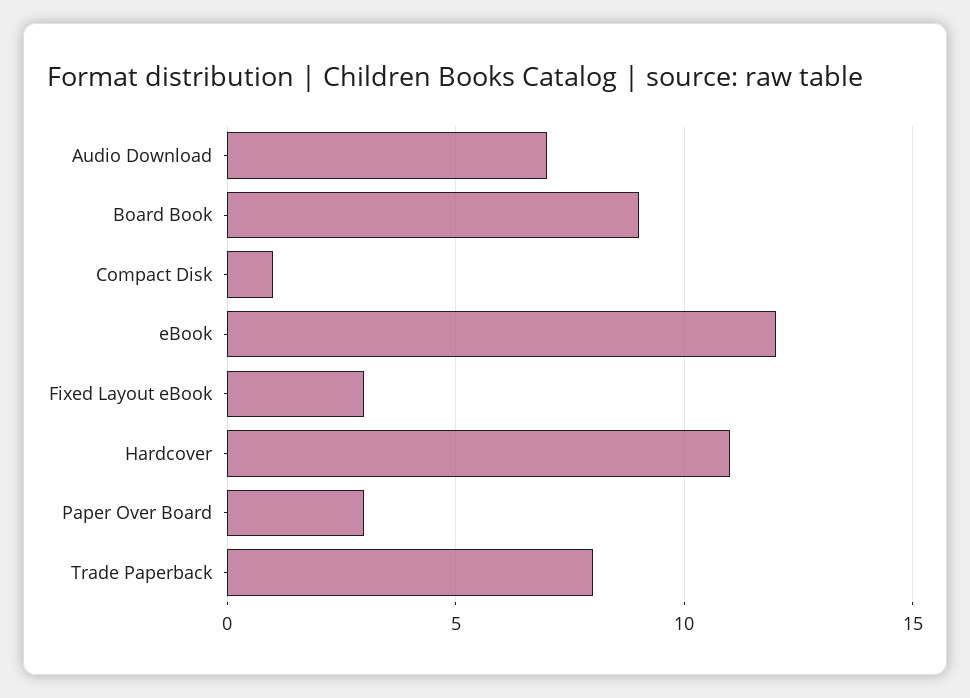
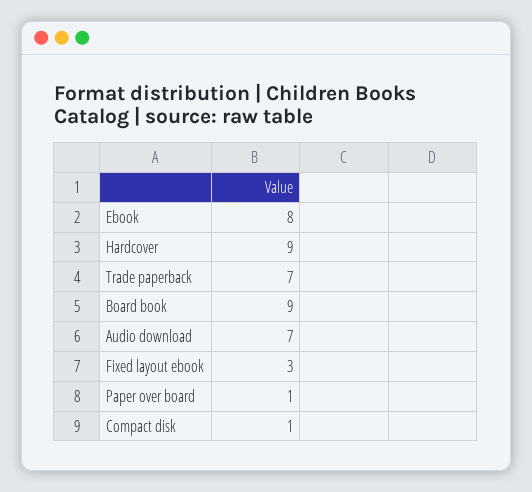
  {
    "Audio Download": 7,
    "Board Book": 9,
    "Compact Disk": 1,
-   "eBook": 12,
+   "eBook": 8,
    "Fixed Layout eBook": 3,
-   "Hardcover": 11,
+   "Hardcover": 9,
-   "Paper Over Board": 3,
+   "Paper Over Board": 1,
-   "Trade Paperback": 8
+   "Trade Paperback": 7
  }

